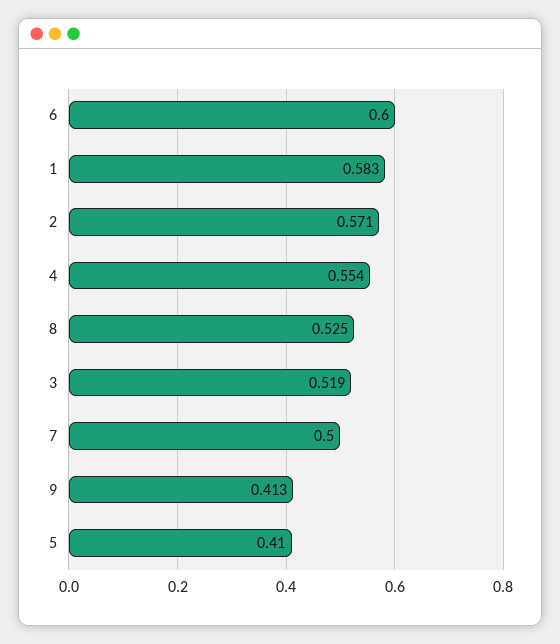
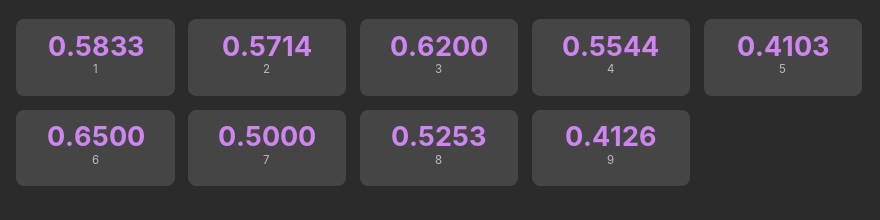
  {
-   "6": 0.6,
+   "6": 0.65,
    "1": 0.5833,
    "2": 0.5714,
    "4": 0.5544,
    "8": 0.5253,
-   "3": 0.519,
+   "3": 0.62,
    "7": 0.5,
    "9": 0.4126,
    "5": 0.4103
  }

